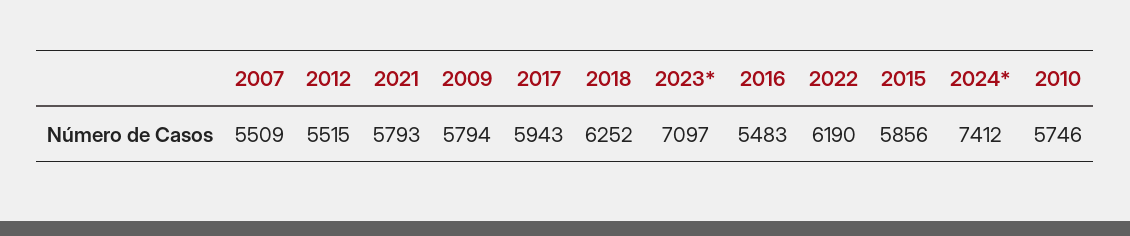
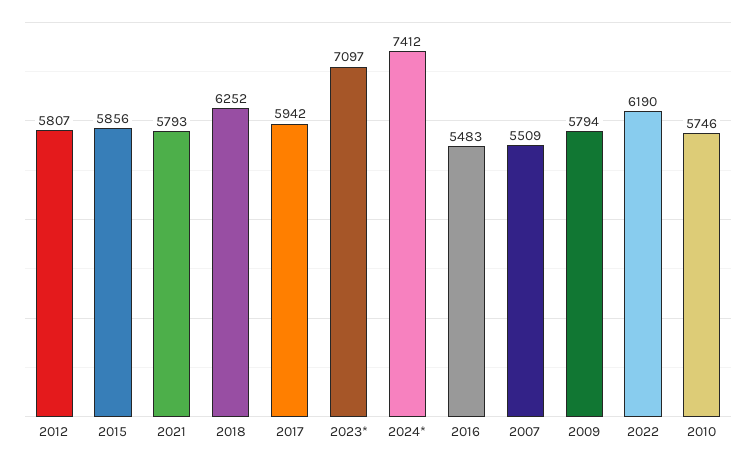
  {
    "2007": 5509,
-   "2012": 5515,
+   "2012": 5807,
    "2021": 5793,
    "2009": 5794,
-   "2017": 5943,
+   "2017": 5942,
    "2018": 6252,
    "2023*": 7097,
    "2016": 5483,
    "2022": 6190,
    "2015": 5856,
    "2024*": 7412,
    "2010": 5746
  }

